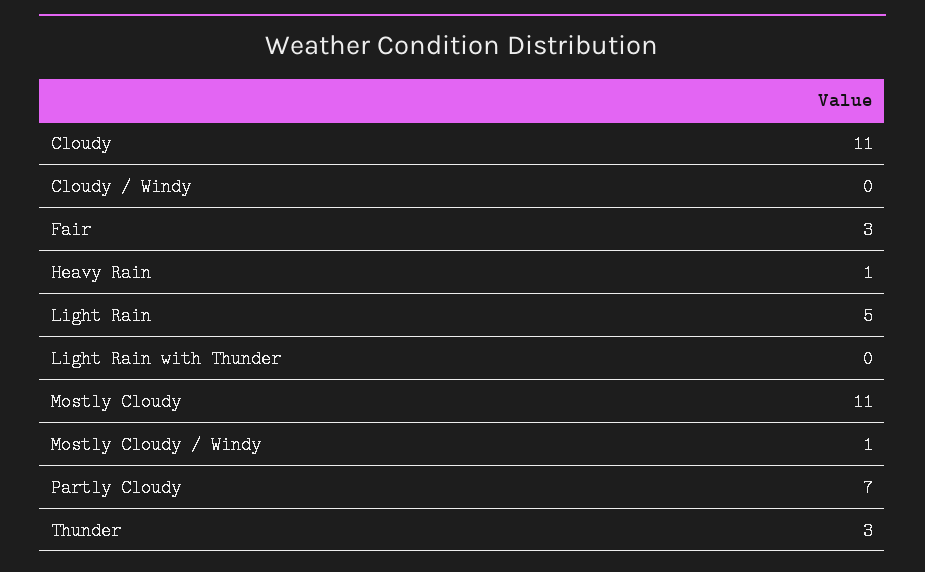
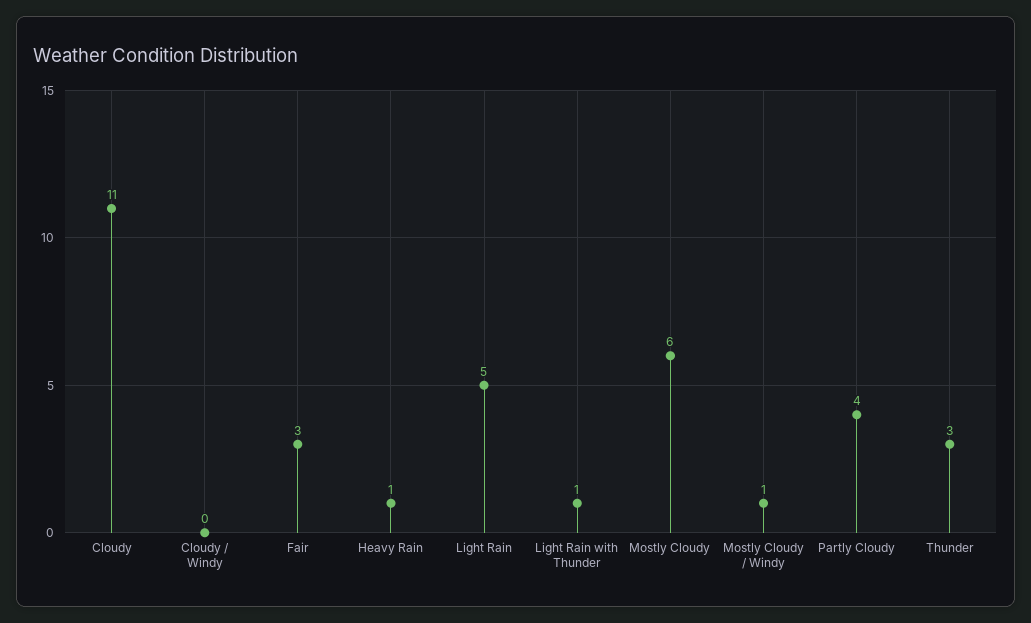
  {
    "Cloudy": 11,
    "Cloudy / Windy": 0,
    "Fair": 3,
    "Heavy Rain": 1,
    "Light Rain": 5,
-   "Light Rain with Thunder": 0,
+   "Light Rain with Thunder": 1,
-   "Mostly Cloudy": 11,
+   "Mostly Cloudy": 6,
    "Mostly Cloudy / Windy": 1,
-   "Partly Cloudy": 7,
+   "Partly Cloudy": 4,
    "Thunder": 3
  }

